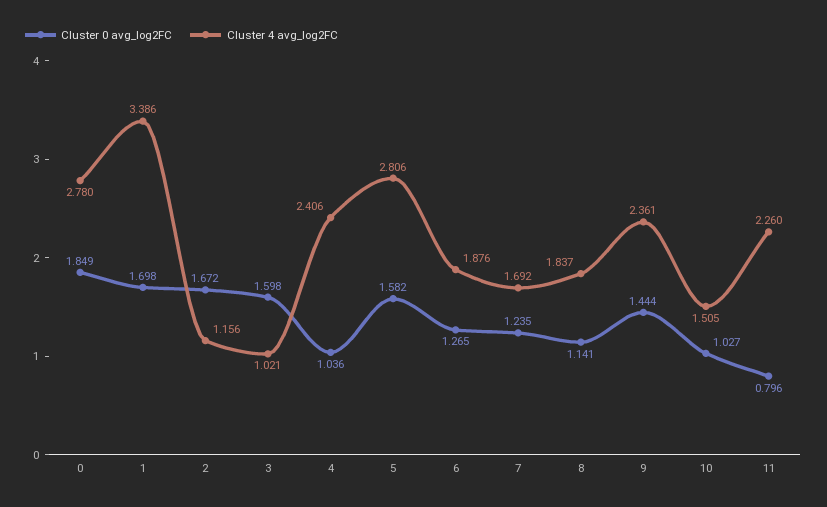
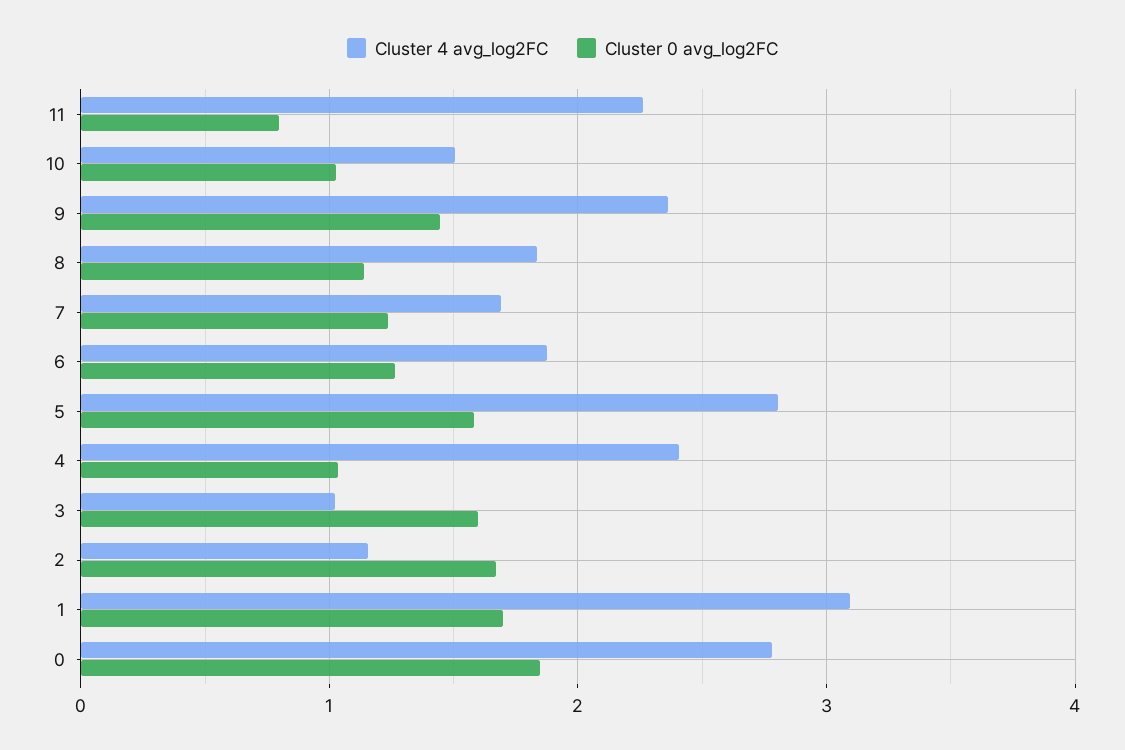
  {
    "Cluster 0 avg_log2FC": {
      "0": 1.849,
      "1": 1.698,
      "2": 1.672,
      "3": 1.598,
      "4": 1.036,
      "5": 1.582,
      "6": 1.265,
      "7": 1.235,
      "8": 1.141,
      "9": 1.444,
      "10": 1.027,
      "11": 0.796
    },
    "Cluster 4 avg_log2FC": {
      "0": 2.78,
-     "1": 3.386,
+     "1": 3.1,
      "2": 1.156,
      "3": 1.021,
      "4": 2.406,
      "5": 2.806,
      "6": 1.876,
      "7": 1.692,
      "8": 1.837,
      "9": 2.361,
      "10": 1.505,
      "11": 2.26
    }
  }

